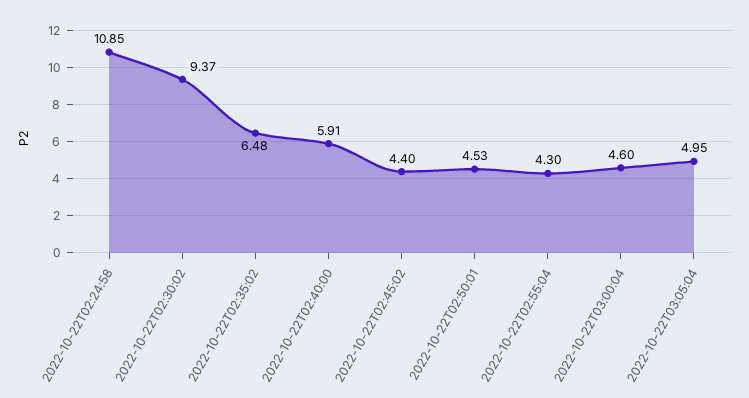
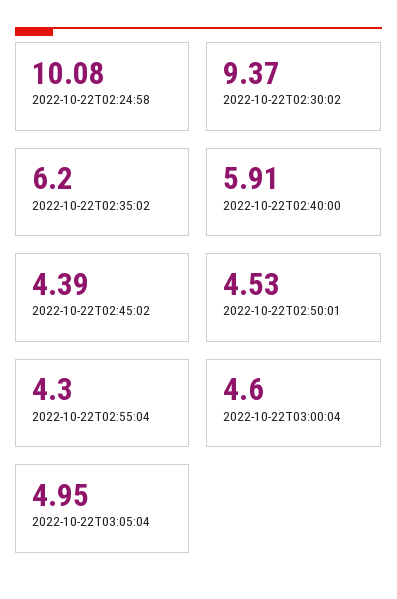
  {
-   "2022-10-22T02:24:58": 10.85,
+   "2022-10-22T02:24:58": 10.08,
    "2022-10-22T02:30:02": 9.37,
-   "2022-10-22T02:35:02": 6.48,
+   "2022-10-22T02:35:02": 6.2,
    "2022-10-22T02:40:00": 5.91,
-   "2022-10-22T02:45:02": 4.4,
+   "2022-10-22T02:45:02": 4.39,
    "2022-10-22T02:50:01": 4.53,
    "2022-10-22T02:55:04": 4.3,
    "2022-10-22T03:00:04": 4.6,
    "2022-10-22T03:05:04": 4.95
  }

